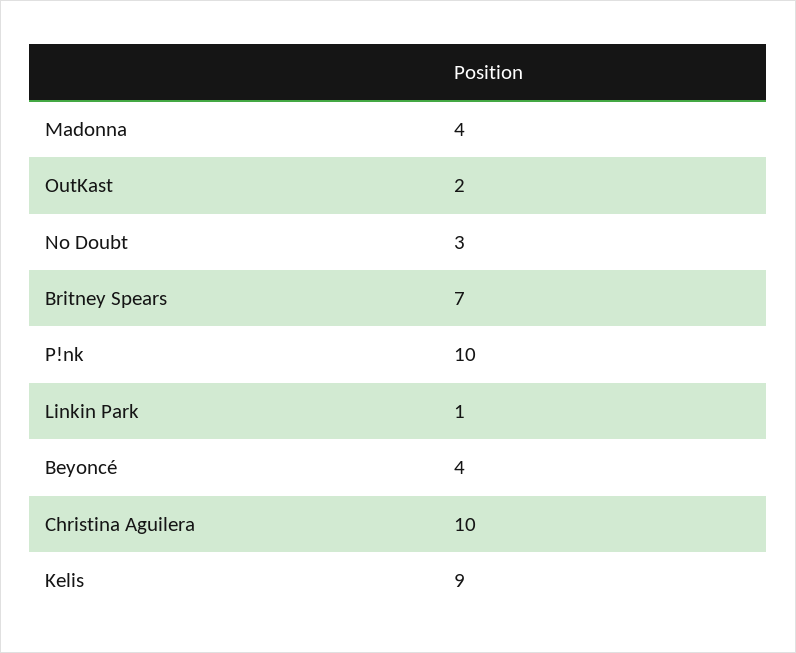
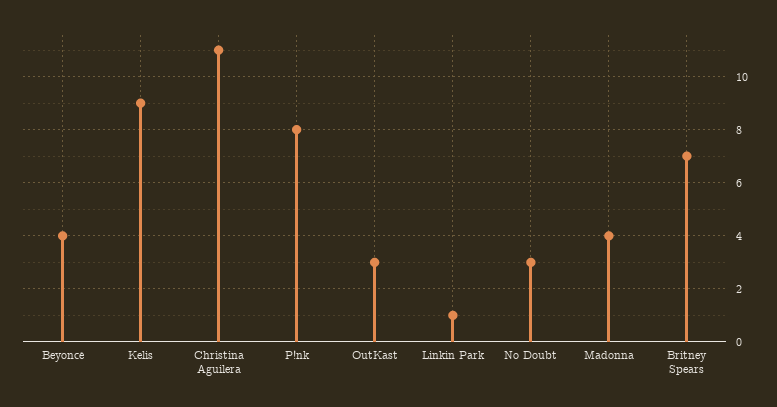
  {
    "Madonna": 4,
-   "OutKast": 2,
+   "OutKast": 3,
    "No Doubt": 3,
    "Britney Spears": 7,
-   "P!nk": 10,
+   "P!nk": 8,
    "Linkin Park": 1,
    "Beyoncé": 4,
-   "Christina Aguilera": 10,
+   "Christina Aguilera": 11,
    "Kelis": 9
  }

